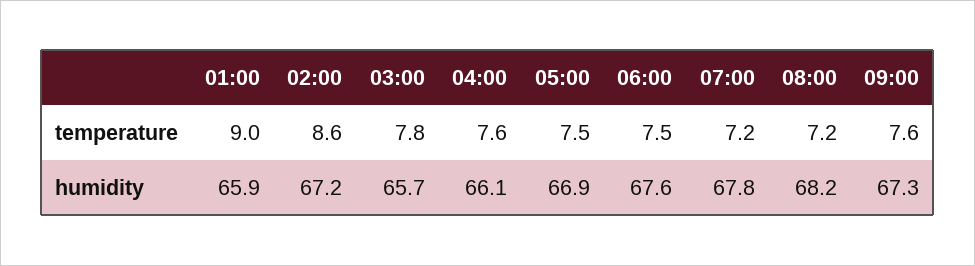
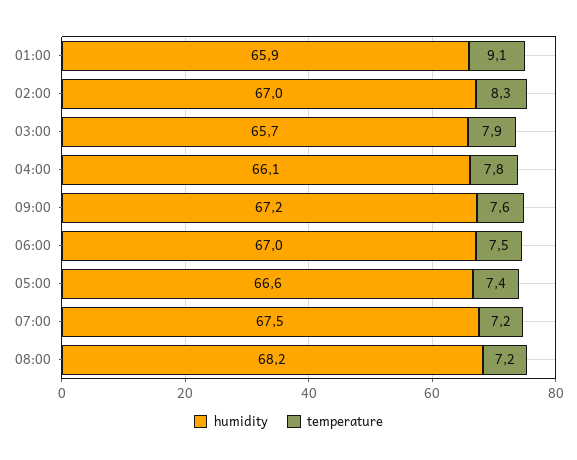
  {
    "temperature": {
-     "01:00": 9,
+     "01:00": 9.1,
-     "02:00": 8.6,
+     "02:00": 8.3,
-     "03:00": 7.8,
+     "03:00": 7.9,
-     "04:00": 7.6,
+     "04:00": 7.8,
-     "05:00": 7.5,
+     "05:00": 7.4,
      "06:00": 7.5,
      "07:00": 7.2,
      "08:00": 7.2,
      "09:00": 7.6
    },
    "humidity": {
      "01:00": 65.9,
-     "02:00": 67.2,
+     "02:00": 67,
      "03:00": 65.7,
      "04:00": 66.1,
-     "05:00": 66.9,
+     "05:00": 66.6,
-     "06:00": 67.6,
+     "06:00": 67,
-     "07:00": 67.8,
+     "07:00": 67.5,
      "08:00": 68.2,
-     "09:00": 67.3
+     "09:00": 67.2
    }
  }

